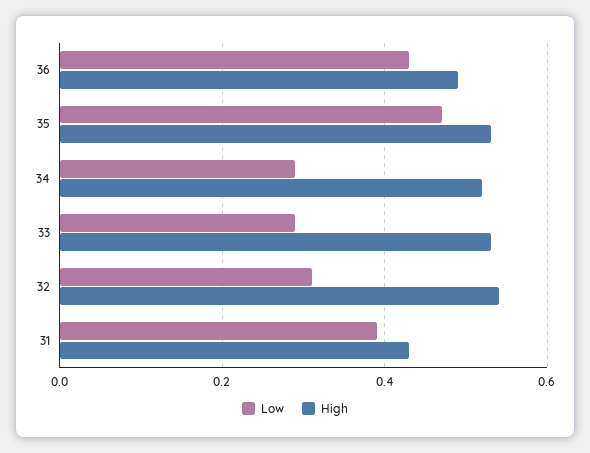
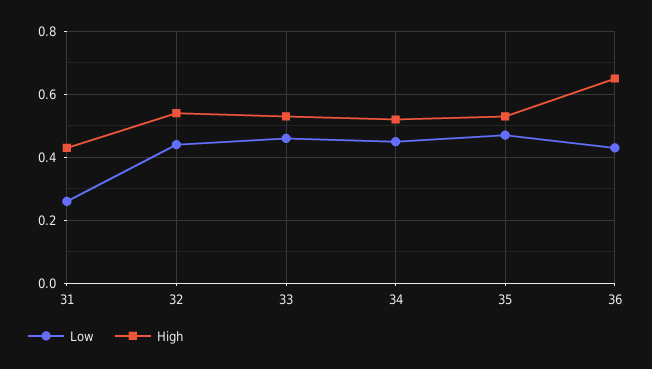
  {
    "Low": {
      "36": 0.45,
      "35": 0.45,
-     "34": 0.3,
+     "34": 0.45,
-     "33": 0.3,
+     "33": 0.45,
-     "32": 0.3,
+     "32": 0.45,
-     "31": 0.4
+     "31": 0.25
    },
    "High": {
-     "36": 0.5,
+     "36": 0.65,
      "35": 0.55,
      "34": 0.5,
      "33": 0.55,
      "32": 0.55,
      "31": 0.45
    }
  }

